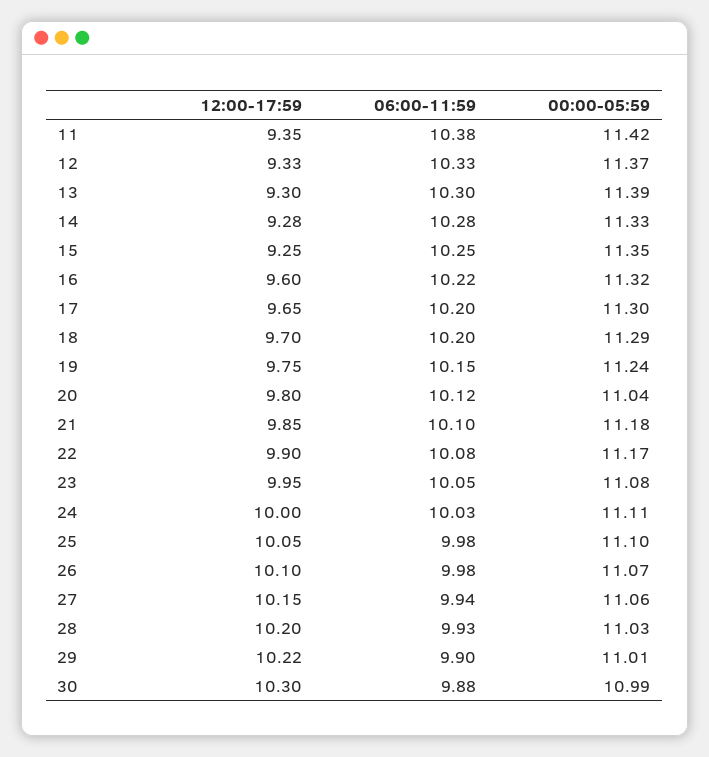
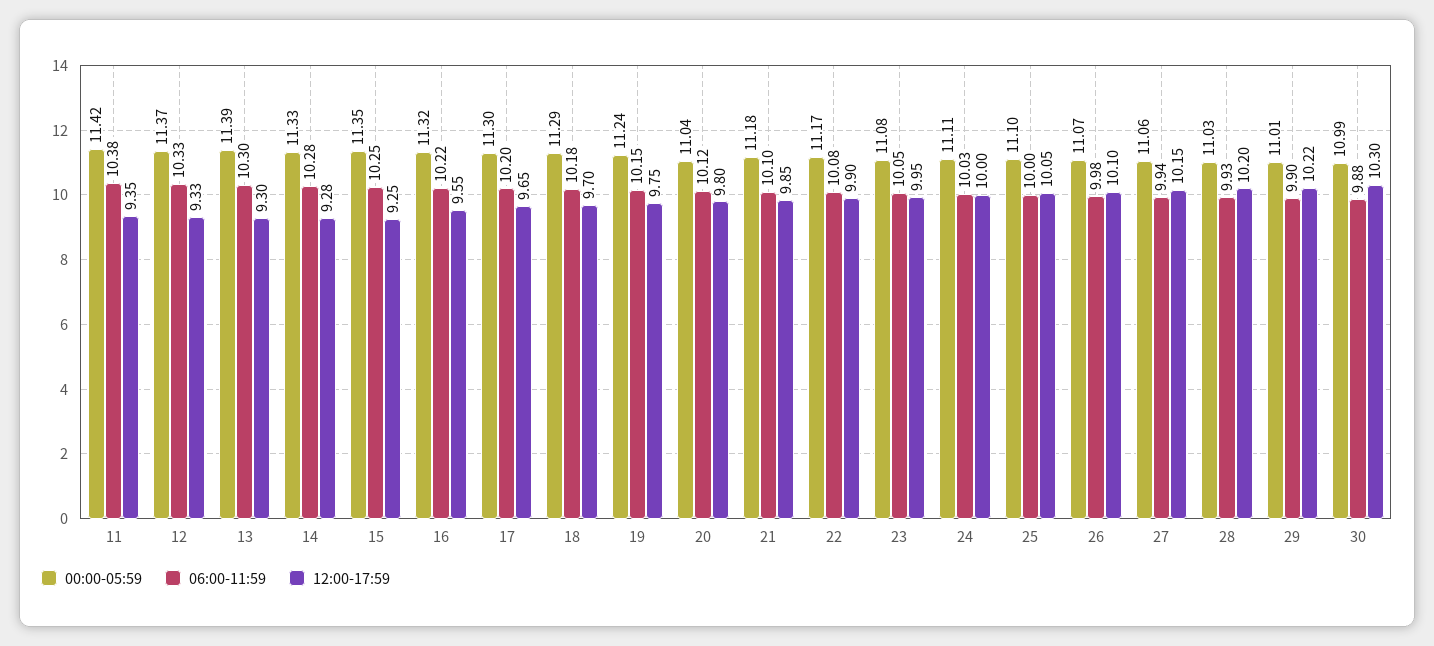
  {
    "12:00-17:59": {
      "11": 9.35,
      "12": 9.33,
      "13": 9.3,
      "14": 9.28,
      "15": 9.25,
-     "16": 9.6,
+     "16": 9.55,
      "17": 9.65,
      "18": 9.7,
      "19": 9.75,
      "20": 9.8,
      "21": 9.85,
      "22": 9.9,
      "23": 9.95,
      "24": 10,
      "25": 10.05,
      "26": 10.1,
      "27": 10.15,
      "28": 10.2,
      "29": 10.22,
      "30": 10.3
    },
    "06:00-11:59": {
      "11": 10.38,
      "12": 10.33,
      "13": 10.3,
      "14": 10.28,
      "15": 10.25,
      "16": 10.22,
      "17": 10.2,
-     "18": 10.2,
+     "18": 10.18,
      "19": 10.15,
      "20": 10.12,
      "21": 10.1,
      "22": 10.08,
      "23": 10.05,
      "24": 10.03,
-     "25": 9.98,
+     "25": 10,
      "26": 9.98,
      "27": 9.94,
      "28": 9.93,
      "29": 9.9,
      "30": 9.88
    },
    "00:00-05:59": {
      "11": 11.42,
      "12": 11.37,
      "13": 11.39,
      "14": 11.33,
      "15": 11.35,
      "16": 11.32,
      "17": 11.3,
      "18": 11.29,
      "19": 11.24,
      "20": 11.04,
      "21": 11.18,
      "22": 11.17,
      "23": 11.08,
      "24": 11.11,
      "25": 11.1,
      "26": 11.07,
      "27": 11.06,
      "28": 11.03,
      "29": 11.01,
      "30": 10.99
    }
  }

